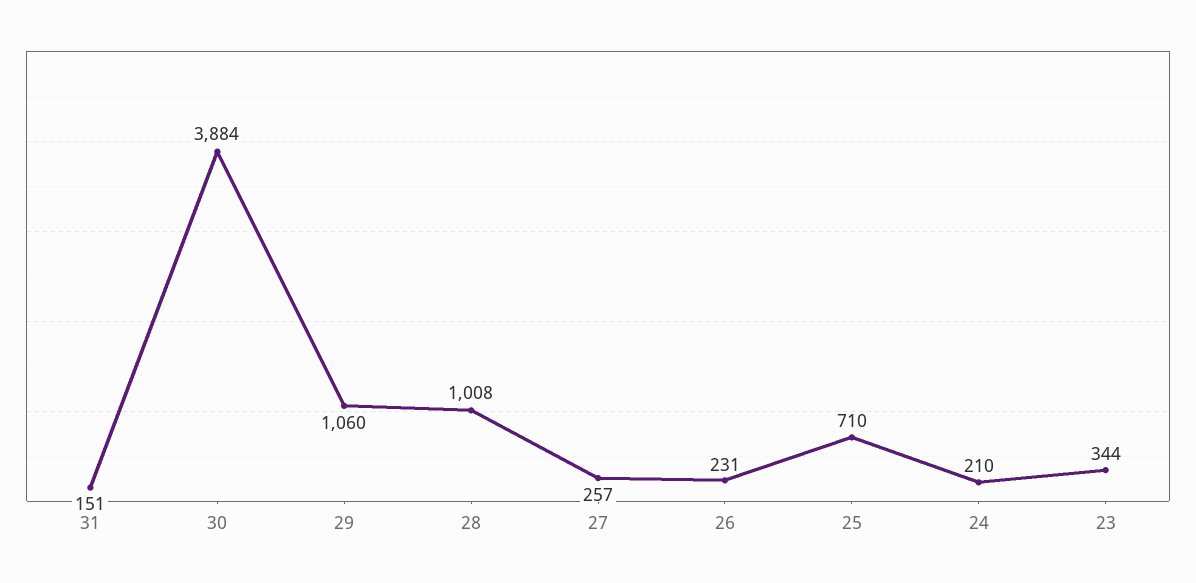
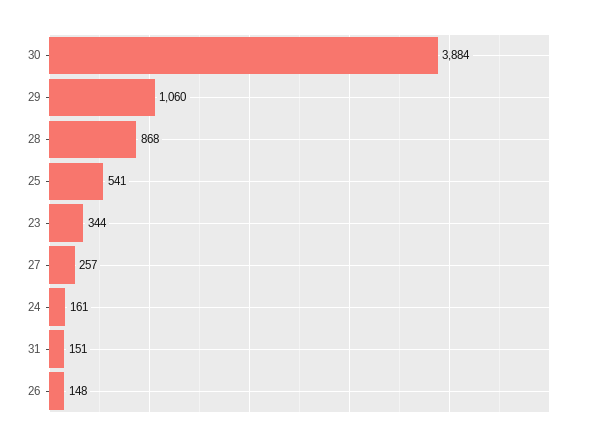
  {
    "31": 151,
    "30": 3884,
    "29": 1060,
-   "28": 1008,
+   "28": 868,
    "27": 257,
-   "26": 231,
+   "26": 148,
-   "25": 710,
+   "25": 541,
-   "24": 210,
+   "24": 161,
    "23": 344
  }

